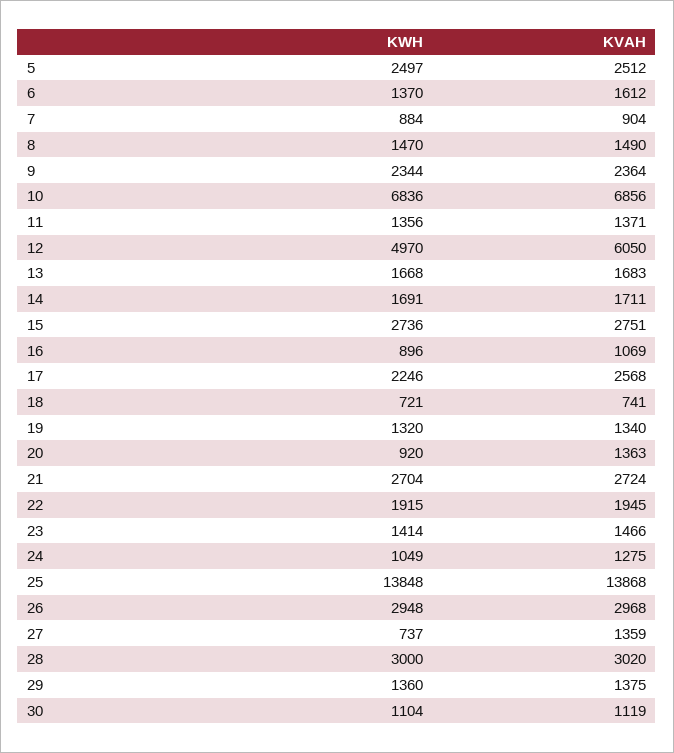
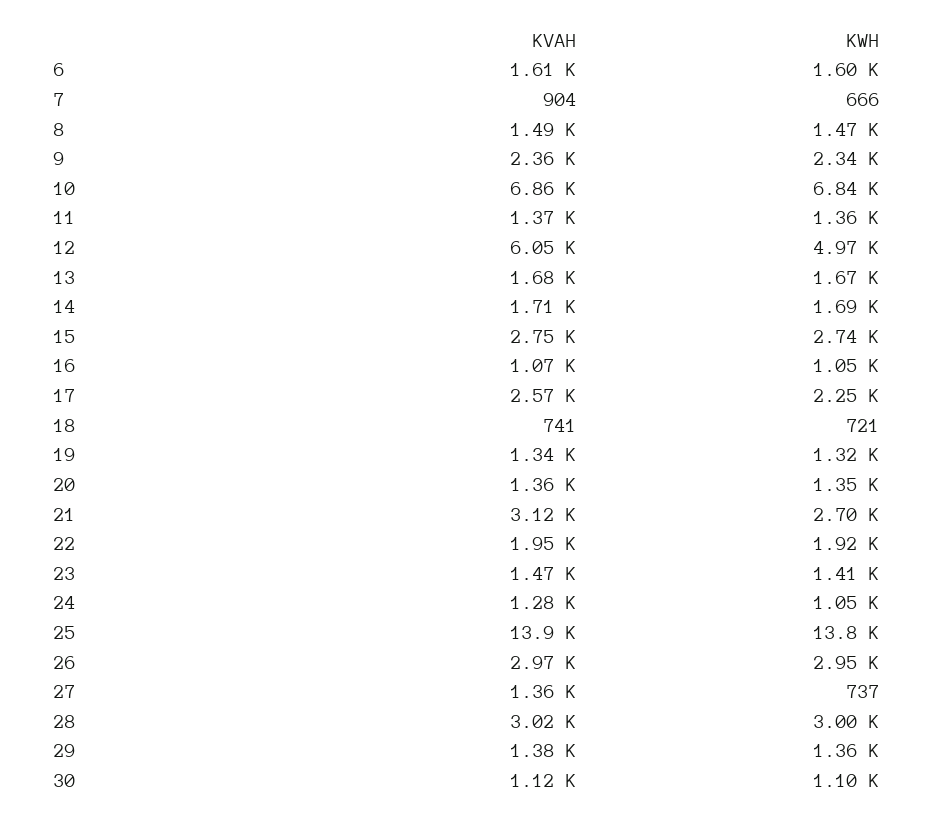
  {
    "KWH": {
-     "5": 2497,
-     "6": 1370,
+     "6": 1600,
-     "7": 884,
+     "7": 666,
      "8": 1470,
      "9": 2344,
      "10": 6836,
      "11": 1356,
      "12": 4970,
      "13": 1668,
      "14": 1691,
      "15": 2736,
-     "16": 896,
+     "16": 1050,
      "17": 2246,
      "18": 721,
      "19": 1320,
-     "20": 920,
+     "20": 1350,
      "21": 2704,
      "22": 1915,
      "23": 1414,
      "24": 1049,
      "25": 13848,
      "26": 2948,
      "27": 737,
      "28": 3000,
      "29": 1360,
      "30": 1104
    },
    "KVAH": {
-     "5": 2512,
      "6": 1612,
      "7": 904,
      "8": 1490,
      "9": 2364,
      "10": 6856,
      "11": 1371,
      "12": 6050,
      "13": 1683,
      "14": 1711,
      "15": 2751,
      "16": 1069,
      "17": 2568,
      "18": 741,
      "19": 1340,
      "20": 1363,
-     "21": 2724,
+     "21": 3120,
      "22": 1945,
      "23": 1466,
      "24": 1275,
      "25": 13868,
      "26": 2968,
      "27": 1359,
      "28": 3020,
      "29": 1375,
      "30": 1119
    }
  }

